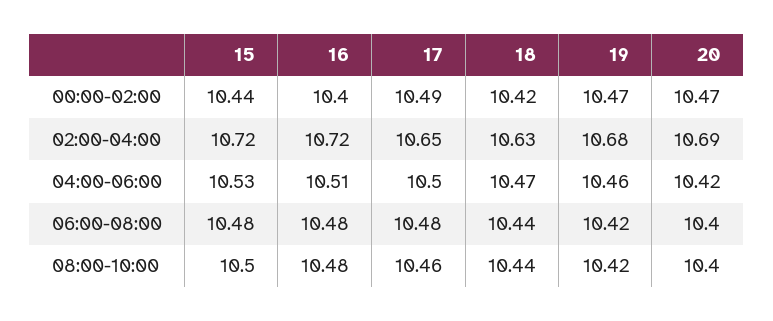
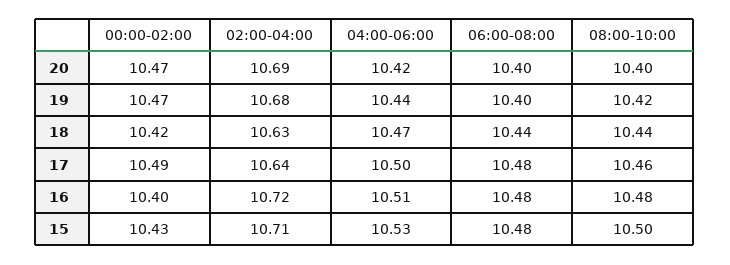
  {
    "15": {
-     "00:00-02:00": 10.44,
+     "00:00-02:00": 10.43,
-     "02:00-04:00": 10.72,
+     "02:00-04:00": 10.71,
      "04:00-06:00": 10.53,
      "06:00-08:00": 10.48,
      "08:00-10:00": 10.5
    },
    "16": {
      "00:00-02:00": 10.4,
      "02:00-04:00": 10.72,
      "04:00-06:00": 10.51,
      "06:00-08:00": 10.48,
      "08:00-10:00": 10.48
    },
    "17": {
      "00:00-02:00": 10.49,
-     "02:00-04:00": 10.65,
+     "02:00-04:00": 10.64,
      "04:00-06:00": 10.5,
      "06:00-08:00": 10.48,
      "08:00-10:00": 10.46
    },
    "18": {
      "00:00-02:00": 10.42,
      "02:00-04:00": 10.63,
      "04:00-06:00": 10.47,
      "06:00-08:00": 10.44,
      "08:00-10:00": 10.44
    },
    "19": {
      "00:00-02:00": 10.47,
      "02:00-04:00": 10.68,
-     "04:00-06:00": 10.46,
+     "04:00-06:00": 10.44,
-     "06:00-08:00": 10.42,
+     "06:00-08:00": 10.4,
      "08:00-10:00": 10.42
    },
    "20": {
      "00:00-02:00": 10.47,
      "02:00-04:00": 10.69,
      "04:00-06:00": 10.42,
      "06:00-08:00": 10.4,
      "08:00-10:00": 10.4
    }
  }

